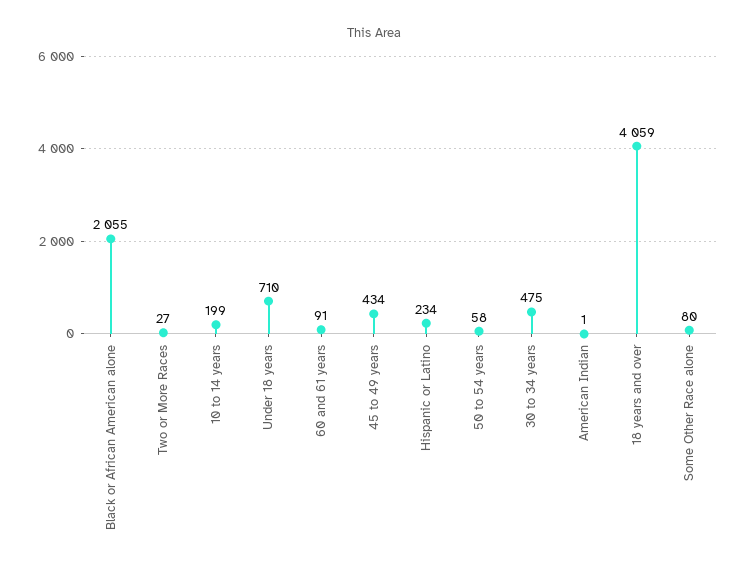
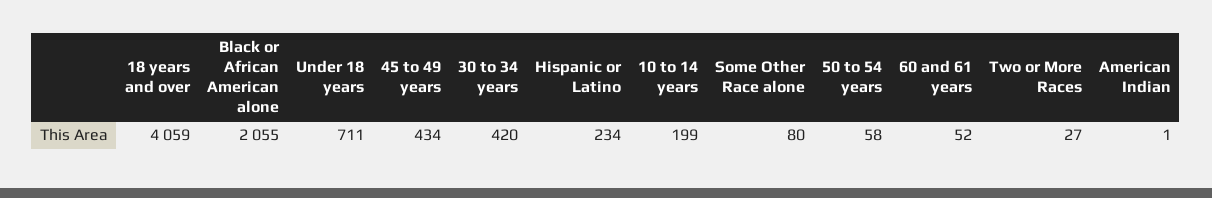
  {
    "Black or African American alone": 2055,
    "Two or More Races": 27,
    "10 to 14 years": 199,
-   "Under 18 years": 710,
+   "Under 18 years": 711,
-   "60 and 61 years": 91,
+   "60 and 61 years": 52,
    "45 to 49 years": 434,
    "Hispanic or Latino": 234,
    "50 to 54 years": 58,
-   "30 to 34 years": 475,
+   "30 to 34 years": 420,
    "American Indian": 1,
    "18 years and over": 4059,
    "Some Other Race alone": 80
  }

